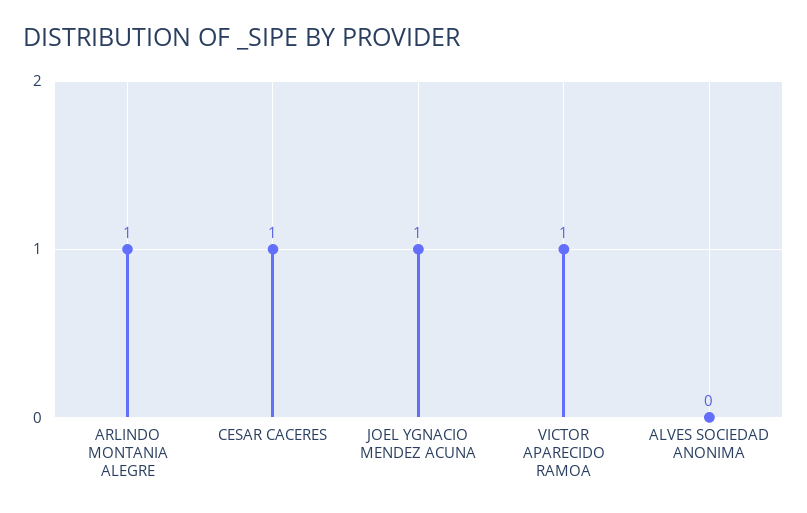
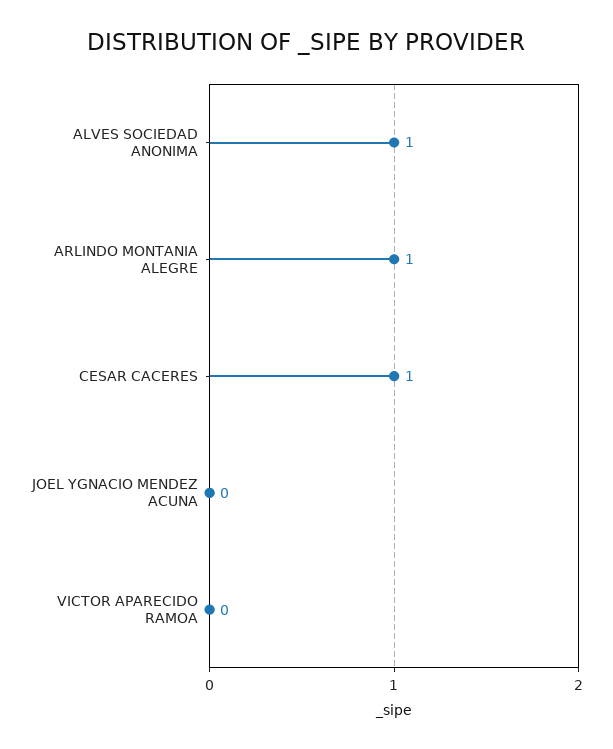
  {
    "ARLINDO MONTANIA ALEGRE": 1,
    "CESAR CACERES": 1,
-   "JOEL YGNACIO MENDEZ ACUNA": 1,
+   "JOEL YGNACIO MENDEZ ACUNA": 0,
-   "VICTOR APARECIDO RAMOA": 1,
+   "VICTOR APARECIDO RAMOA": 0,
-   "ALVES SOCIEDAD ANONIMA": 0
+   "ALVES SOCIEDAD ANONIMA": 1
  }

